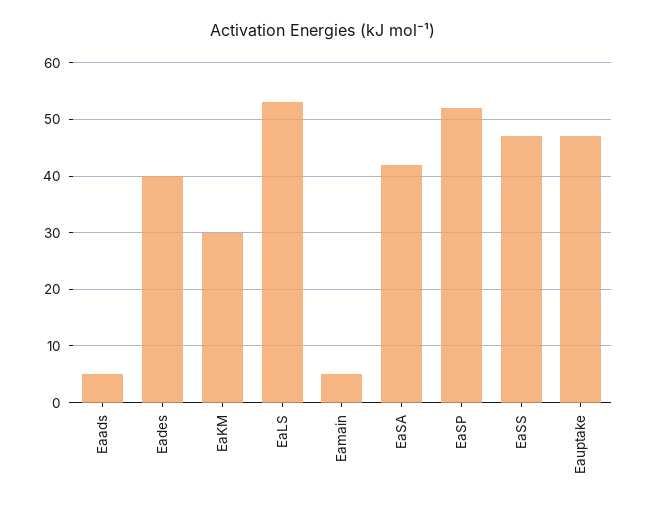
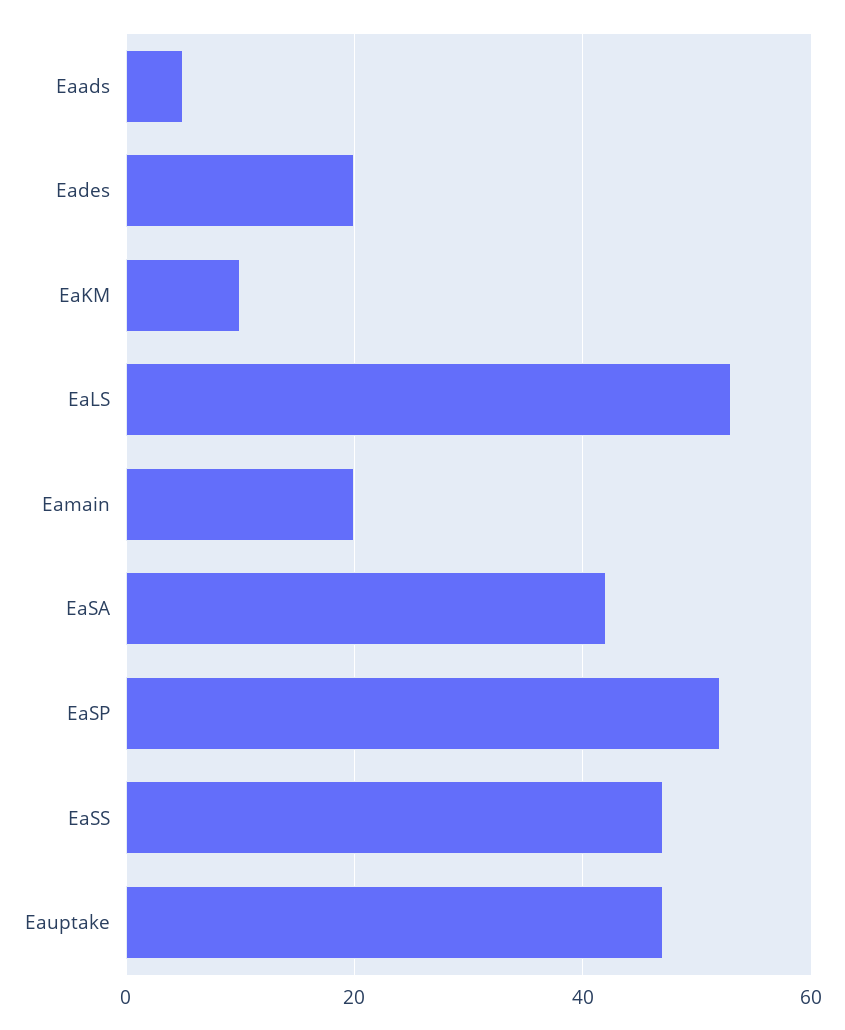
  {
    "Eaads": 5,
-   "Eades": 40,
+   "Eades": 20,
-   "EaKM": 30,
+   "EaKM": 10,
    "EaLS": 55,
-   "Eamain": 5,
+   "Eamain": 20,
    "EaSA": 40,
    "EaSP": 50,
    "EaSS": 45,
    "Eauptake": 45
  }

